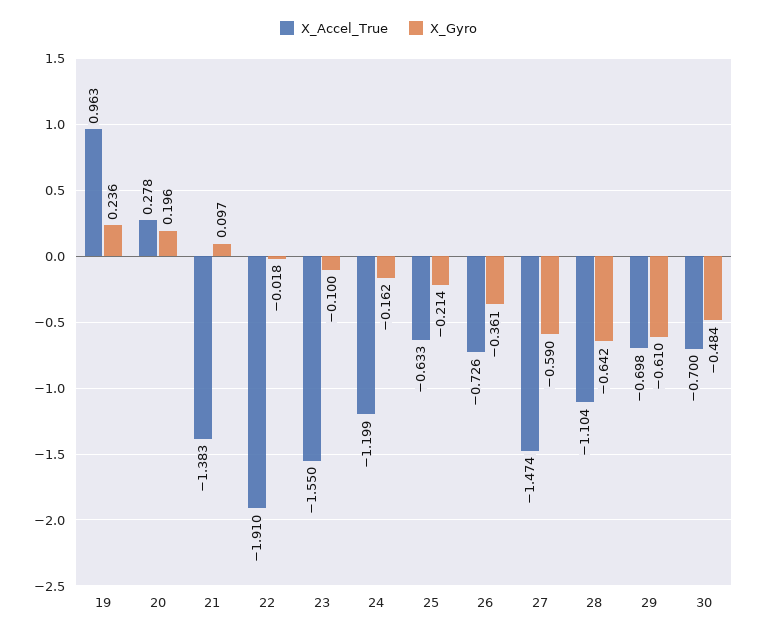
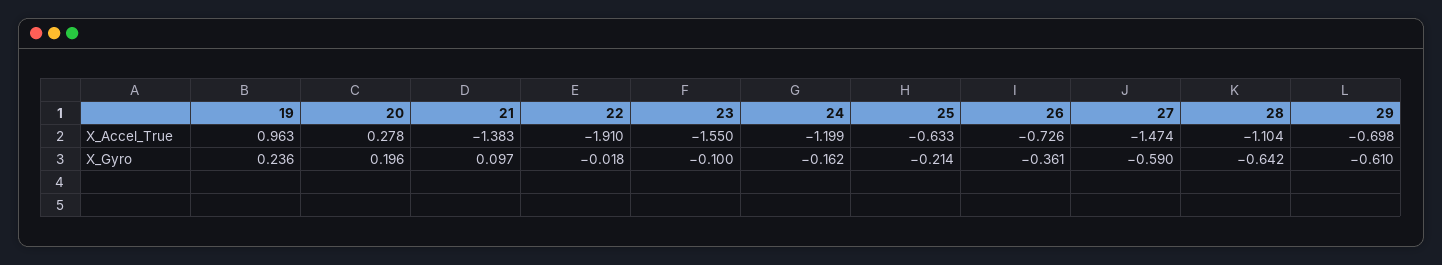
  {
    "X_Accel_True": {
      "19": 0.963,
      "20": 0.278,
      "21": -1.383,
      "22": -1.91,
      "23": -1.55,
      "24": -1.199,
      "25": -0.633,
      "26": -0.726,
      "27": -1.474,
      "28": -1.104,
-     "29": -0.698,
+     "29": -0.698
-     "30": -0.7
    },
    "X_Gyro": {
      "19": 0.236,
      "20": 0.196,
      "21": 0.097,
      "22": -0.018,
      "23": -0.1,
      "24": -0.162,
      "25": -0.214,
      "26": -0.361,
      "27": -0.59,
      "28": -0.642,
-     "29": -0.61,
+     "29": -0.61
-     "30": -0.484
    }
  }

